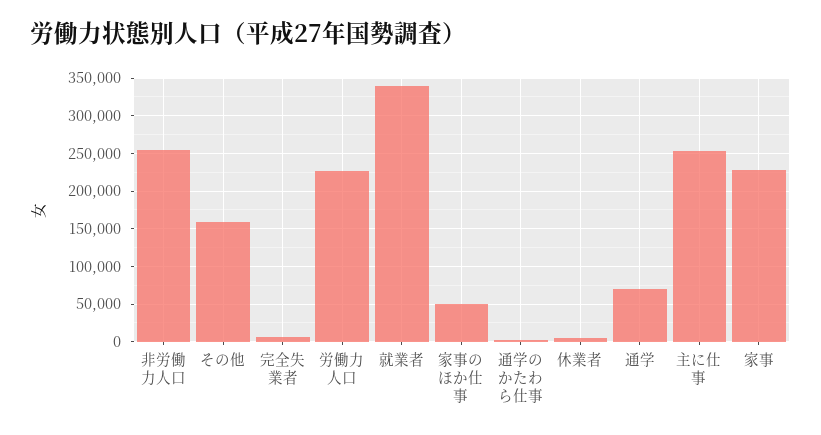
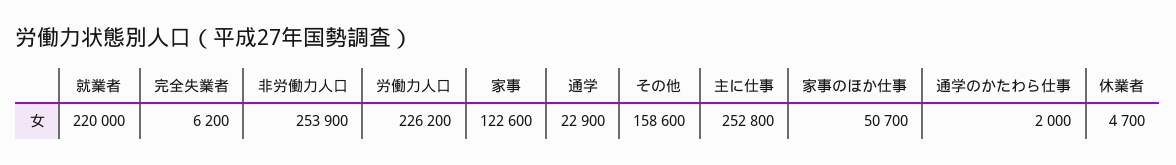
  {
    "非労働力人口": 253900,
    "その他": 158600,
    "完全失業者": 6200,
    "労働力人口": 226200,
-   "就業者": 340000,
+   "就業者": 220000,
    "家事のほか仕事": 50700,
    "通学のかたわら仕事": 2000,
    "休業者": 4700,
-   "通学": 70000,
+   "通学": 22900,
    "主に仕事": 252800,
-   "家事": 230000
+   "家事": 122600
  }

